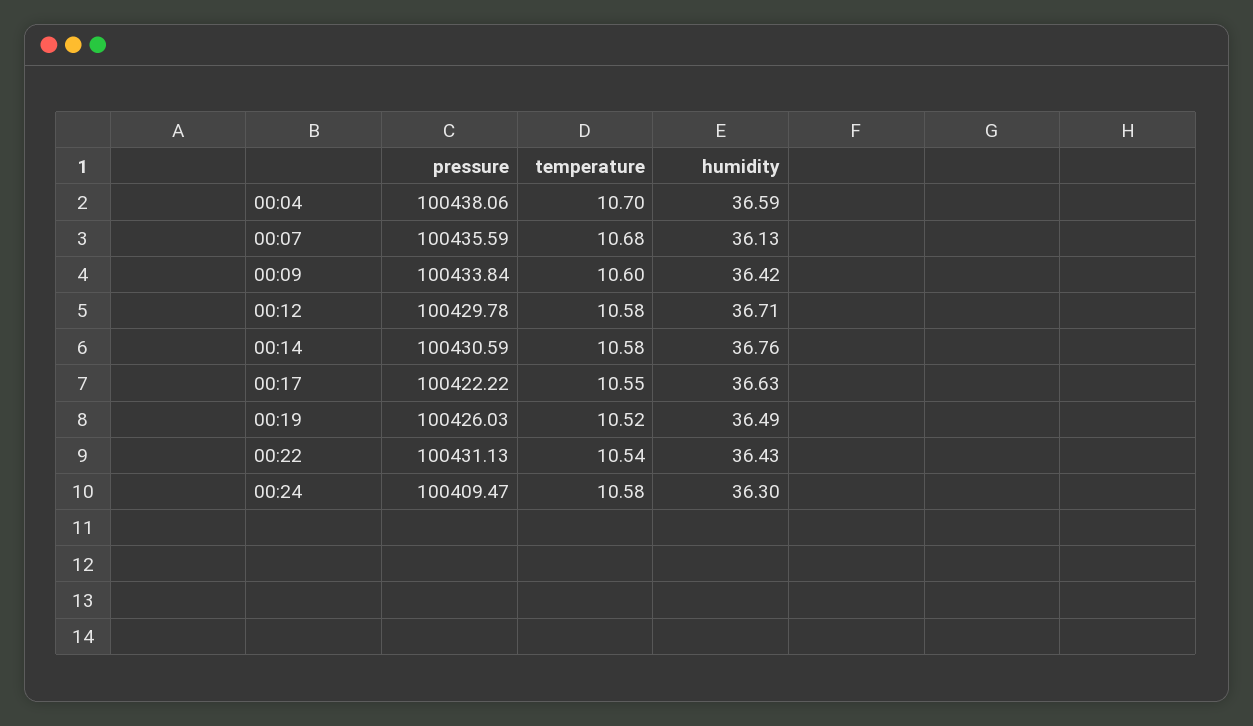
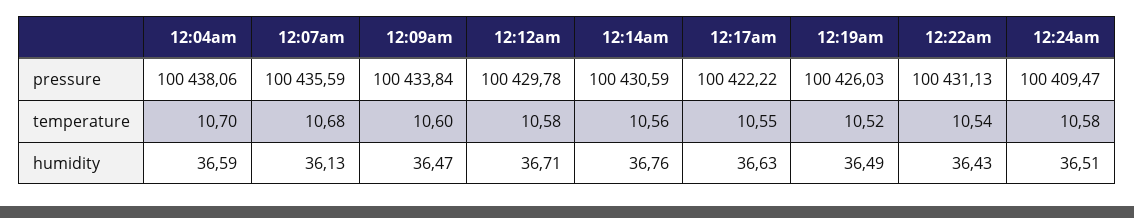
  {
    "pressure": {
      "00:04": 100438.06,
      "00:07": 100435.59,
      "00:09": 100433.84,
      "00:12": 100429.78,
      "00:14": 100430.59,
      "00:17": 100422.22,
      "00:19": 100426.03,
      "00:22": 100431.13,
      "00:24": 100409.47
    },
    "temperature": {
      "00:04": 10.7,
      "00:07": 10.68,
      "00:09": 10.6,
      "00:12": 10.58,
-     "00:14": 10.58,
+     "00:14": 10.56,
      "00:17": 10.55,
      "00:19": 10.52,
      "00:22": 10.54,
      "00:24": 10.58
    },
    "humidity": {
      "00:04": 36.59,
      "00:07": 36.13,
-     "00:09": 36.42,
+     "00:09": 36.47,
      "00:12": 36.71,
      "00:14": 36.76,
      "00:17": 36.63,
      "00:19": 36.49,
      "00:22": 36.43,
-     "00:24": 36.3
+     "00:24": 36.51
    }
  }

